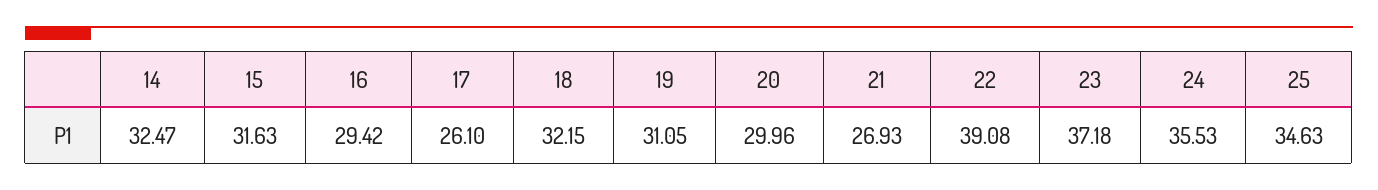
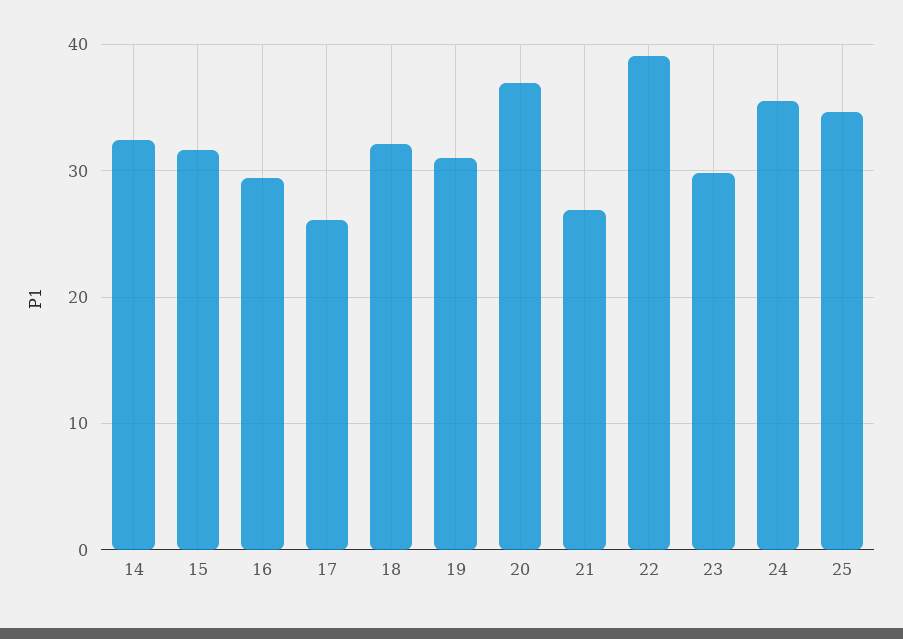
  {
    "14": 32.47,
    "15": 31.63,
    "16": 29.42,
    "17": 26.1,
    "18": 32.15,
    "19": 31.05,
-   "20": 29.96,
+   "20": 37,
    "21": 26.93,
    "22": 39.08,
-   "23": 37.18,
+   "23": 30,
    "24": 35.53,
    "25": 34.63
  }

